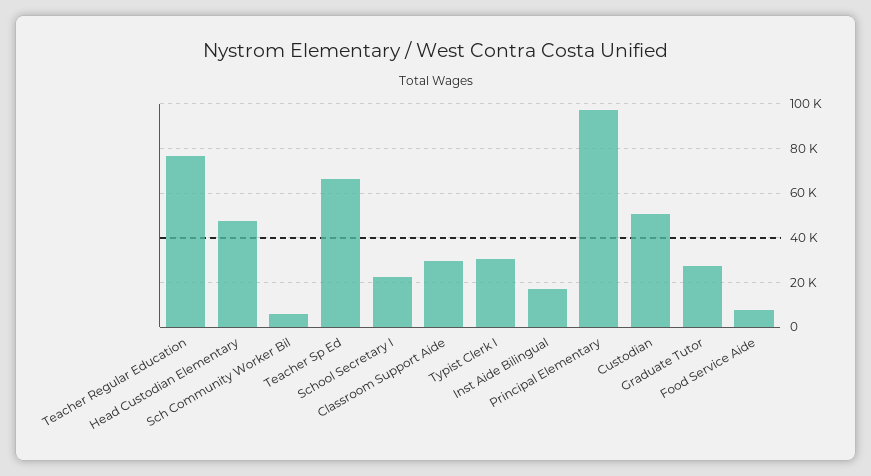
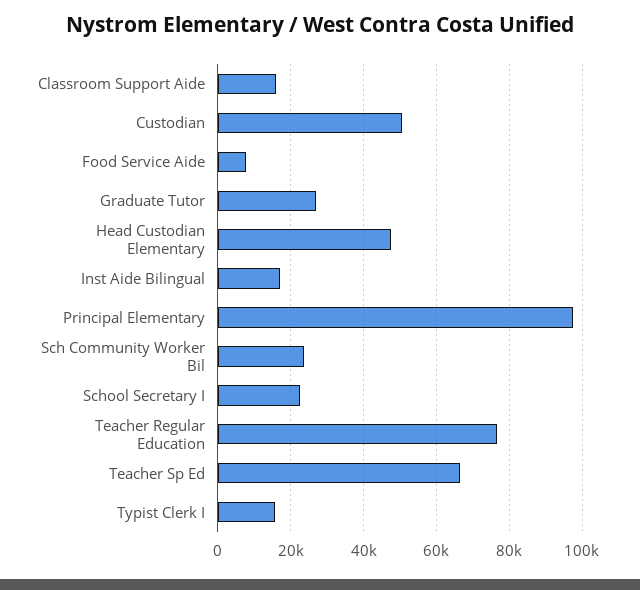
  {
    "Teacher Regular Education": 76000,
    "Head Custodian Elementary": 48000,
-   "Sch Community Worker Bil": 5000,
+   "Sch Community Worker Bil": 24000,
    "Teacher Sp Ed": 66000,
    "School Secretary I": 22000,
-   "Classroom Support Aide": 30000,
+   "Classroom Support Aide": 16000,
-   "Typist Clerk I": 30000,
+   "Typist Clerk I": 16000,
    "Inst Aide Bilingual": 18000,
    "Principal Elementary": 98000,
    "Custodian": 50000,
    "Graduate Tutor": 28000,
    "Food Service Aide": 8000
  }

